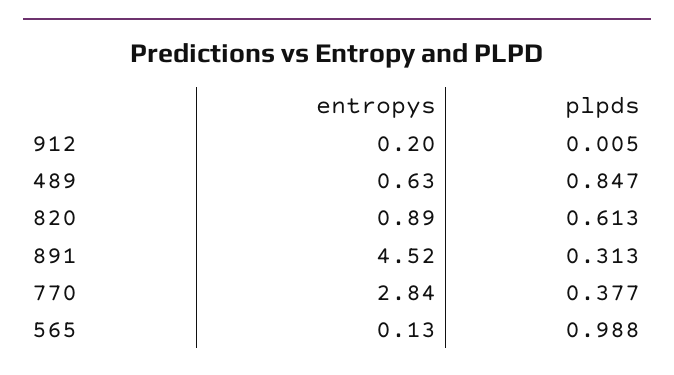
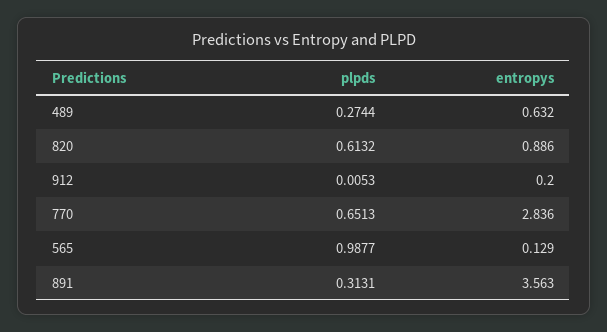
  {
    "entropys": {
      "912": 0.2,
      "489": 0.632,
      "820": 0.886,
-     "891": 4.52,
+     "891": 3.563,
      "770": 2.836,
      "565": 0.129
    },
    "plpds": {
      "912": 0.0053,
-     "489": 0.847,
+     "489": 0.2744,
      "820": 0.6132,
      "891": 0.3131,
-     "770": 0.377,
+     "770": 0.6513,
      "565": 0.9877
    }
  }

